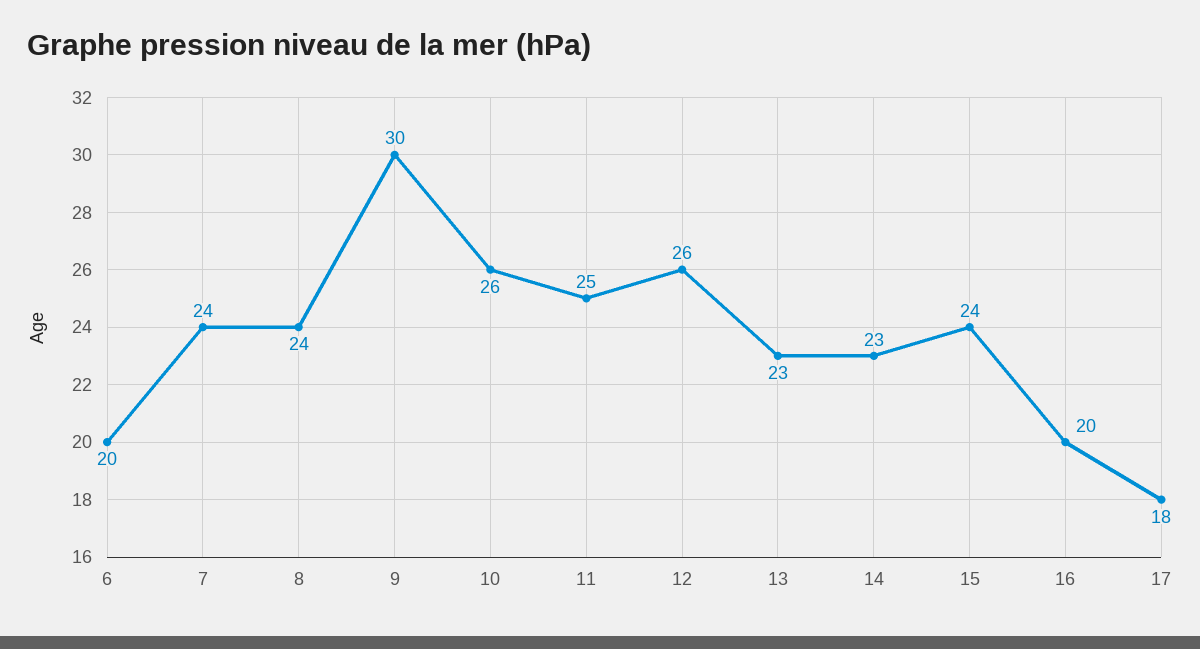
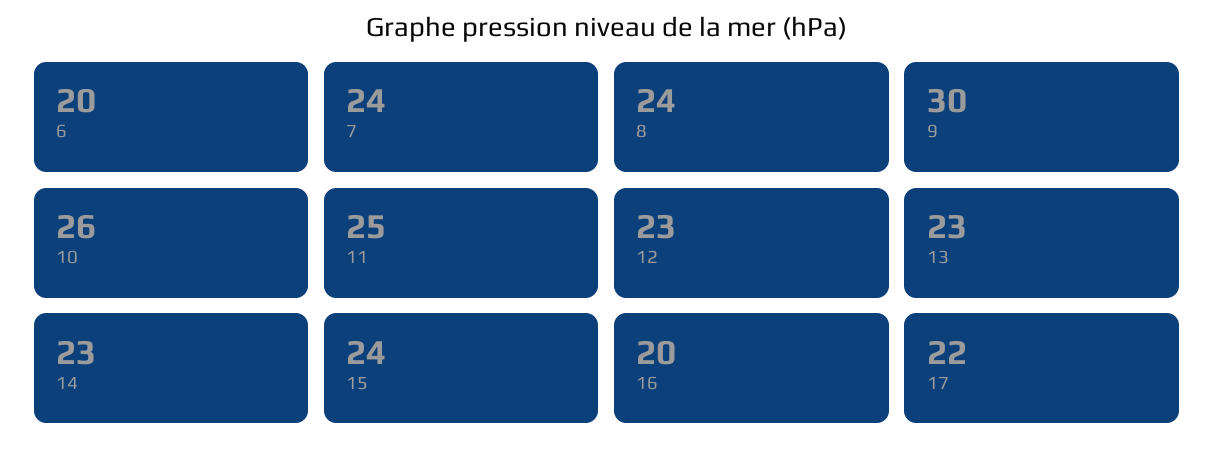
  {
    "6": 20,
    "7": 24,
    "8": 24,
    "9": 30,
    "10": 26,
    "11": 25,
-   "12": 26,
+   "12": 23,
    "13": 23,
    "14": 23,
    "15": 24,
    "16": 20,
-   "17": 18
+   "17": 22
  }

